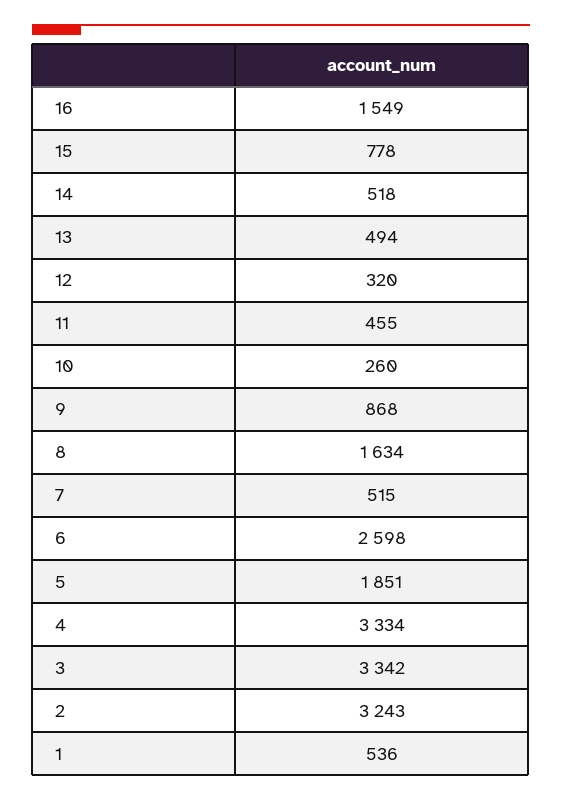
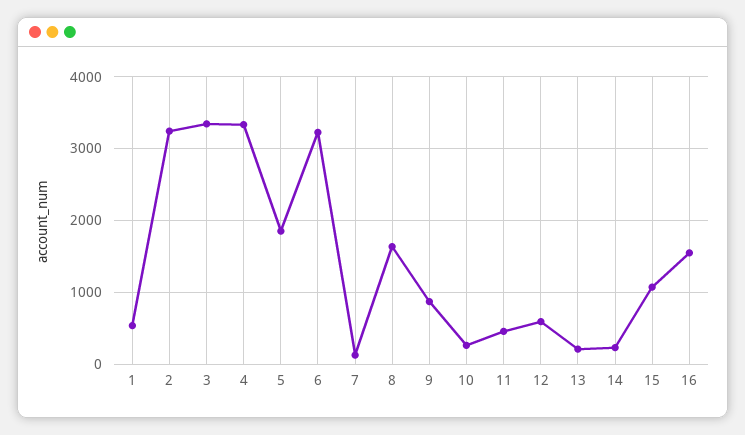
  {
    "16": 1549,
-   "15": 778,
+   "15": 1100,
-   "14": 518,
+   "14": 200,
-   "13": 494,
+   "13": 200,
-   "12": 320,
+   "12": 600,
    "11": 455,
    "10": 260,
    "9": 868,
    "8": 1634,
-   "7": 515,
+   "7": 100,
-   "6": 2598,
+   "6": 3200,
    "5": 1851,
    "4": 3334,
    "3": 3342,
    "2": 3243,
    "1": 536
  }

